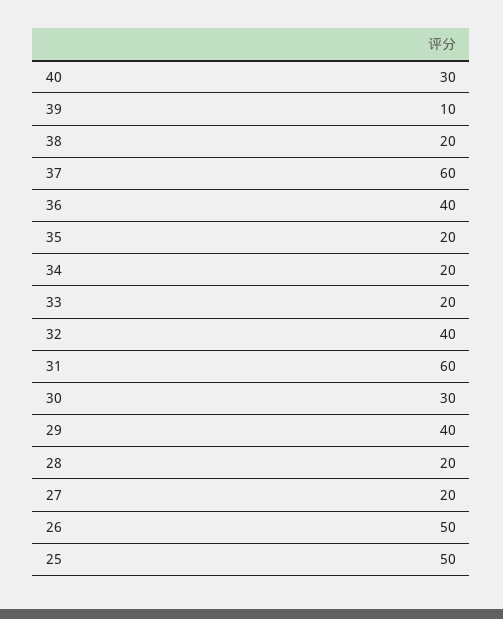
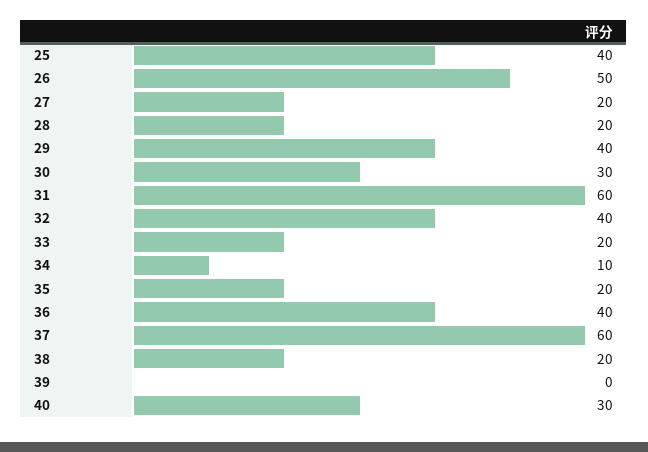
  {
    "40": 30,
-   "39": 10,
+   "39": 0,
    "38": 20,
    "37": 60,
    "36": 40,
    "35": 20,
-   "34": 20,
+   "34": 10,
    "33": 20,
    "32": 40,
    "31": 60,
    "30": 30,
    "29": 40,
    "28": 20,
    "27": 20,
    "26": 50,
-   "25": 50
+   "25": 40
  }

